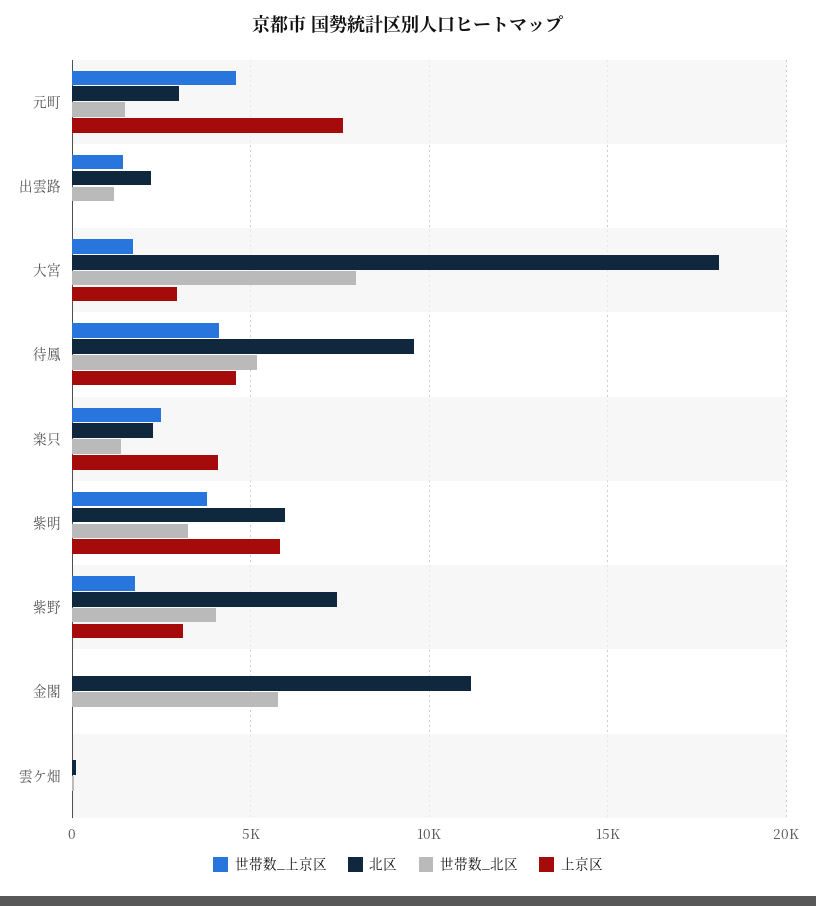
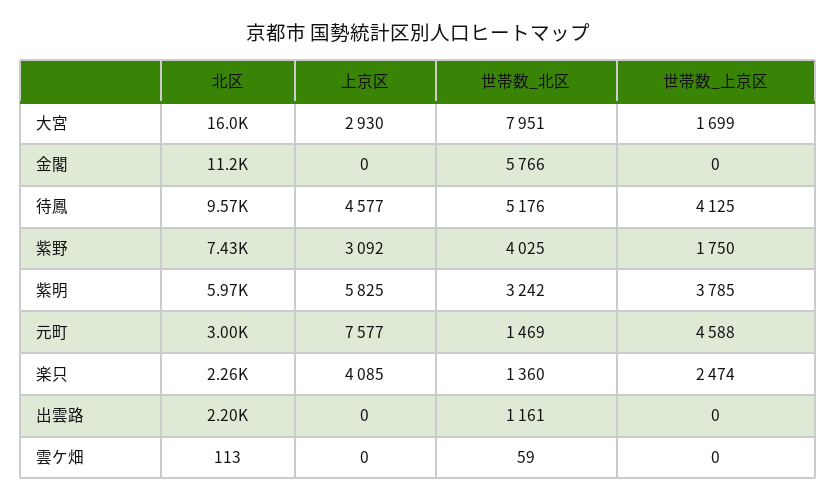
  {
    "世帯数_上京区": {
      "元町": 4588,
-     "出雲路": 1500,
+     "出雲路": 0,
      "大宮": 1699,
      "待鳳": 4125,
      "楽只": 2474,
      "紫明": 3785,
      "紫野": 1750,
      "金閣": 0,
      "雲ケ畑": 0
    },
    "北区": {
      "元町": 3000,
      "出雲路": 2200,
-     "大宮": 18000,
+     "大宮": 16000,
      "待鳳": 9570,
      "楽只": 2260,
      "紫明": 5970,
      "紫野": 7430,
      "金閣": 11200,
      "雲ケ畑": 113
    },
    "世帯数_北区": {
      "元町": 1469,
      "出雲路": 1161,
      "大宮": 7951,
      "待鳳": 5176,
      "楽只": 1360,
      "紫明": 3242,
      "紫野": 4025,
      "金閣": 5766,
      "雲ケ畑": 59
    },
    "上京区": {
      "元町": 7577,
      "出雲路": 0,
      "大宮": 2930,
      "待鳳": 4577,
      "楽只": 4085,
      "紫明": 5825,
      "紫野": 3092,
      "金閣": 0,
      "雲ケ畑": 0
    }
  }

